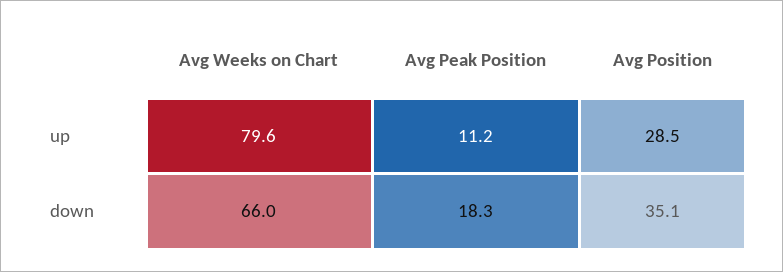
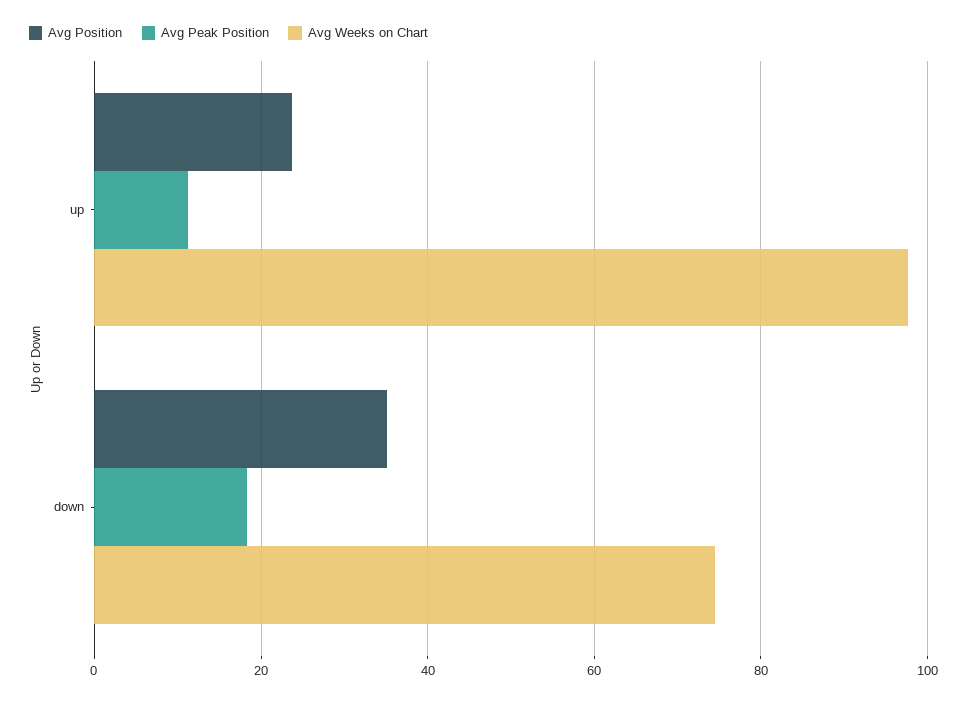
  {
    "Avg Weeks on Chart": {
-     "up": 79.6,
+     "up": 98,
-     "down": 66
+     "down": 74
    },
    "Avg Peak Position": {
      "up": 11.2,
      "down": 18.3
    },
    "Avg Position": {
-     "up": 28.5,
+     "up": 24,
      "down": 35.1
    }
  }

